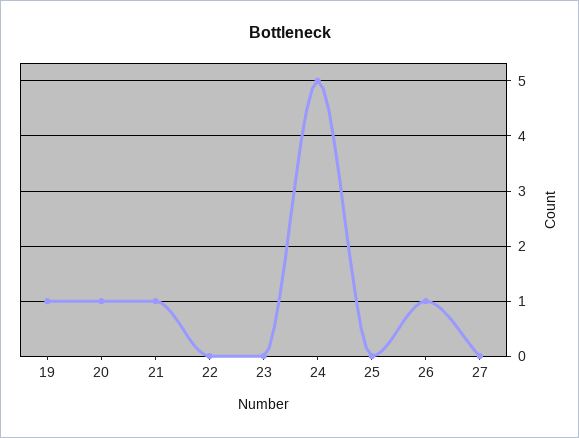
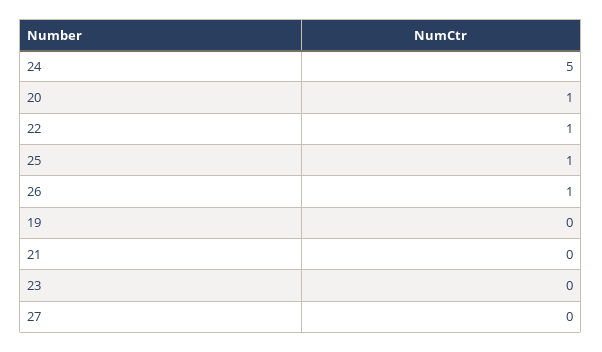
  {
-   "19": 1,
+   "19": 0,
    "20": 1,
-   "21": 1,
+   "21": 0,
-   "22": 0,
+   "22": 1,
    "23": 0,
    "24": 5,
-   "25": 0,
+   "25": 1,
    "26": 1,
    "27": 0
  }

